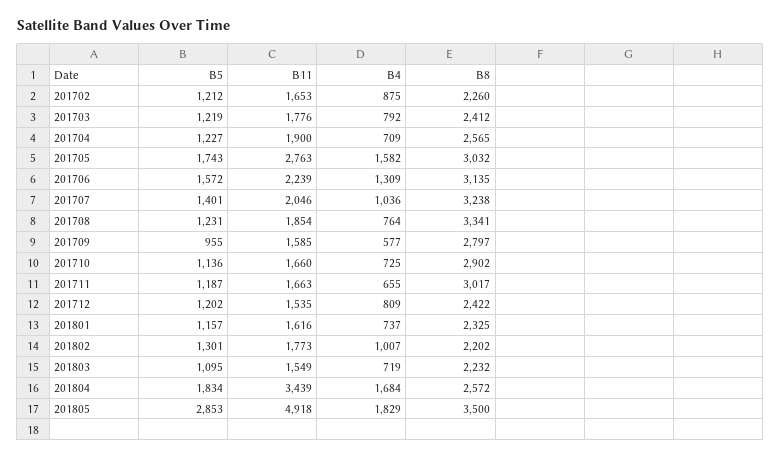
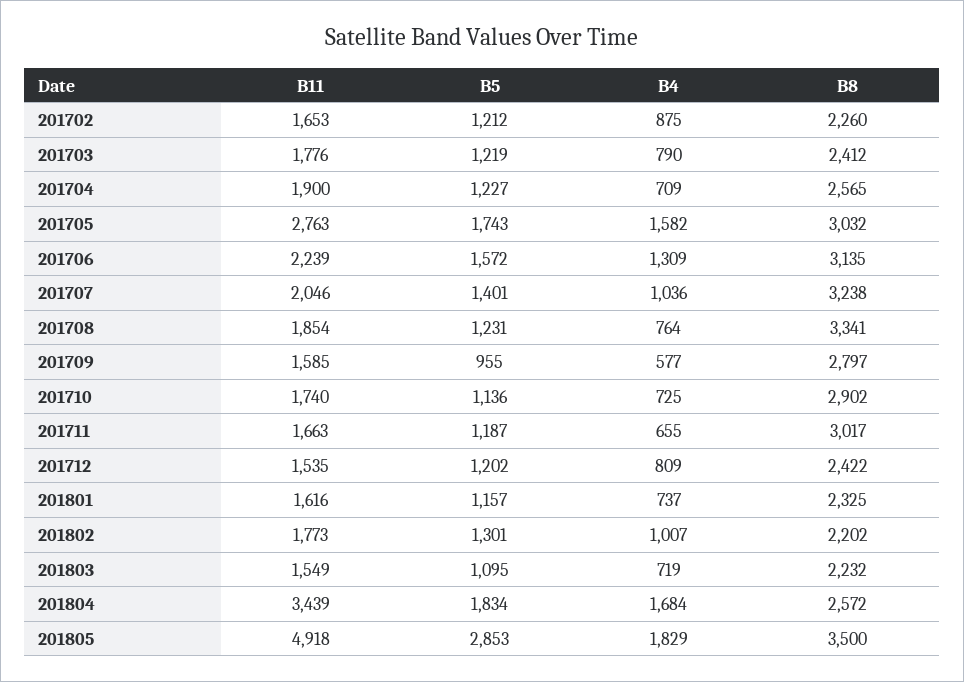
  {
    "B5": {
      "201702": 1212,
      "201703": 1219,
      "201704": 1227,
      "201705": 1743,
      "201706": 1572,
      "201707": 1401,
      "201708": 1231,
      "201709": 955,
      "201710": 1136,
      "201711": 1187,
      "201712": 1202,
      "201801": 1157,
      "201802": 1301,
      "201803": 1095,
      "201804": 1834,
      "201805": 2853
    },
    "B11": {
      "201702": 1653,
      "201703": 1776,
      "201704": 1900,
      "201705": 2763,
      "201706": 2239,
      "201707": 2046,
      "201708": 1854,
      "201709": 1585,
-     "201710": 1660,
+     "201710": 1740,
      "201711": 1663,
      "201712": 1535,
      "201801": 1616,
      "201802": 1773,
      "201803": 1549,
      "201804": 3439,
      "201805": 4918
    },
    "B4": {
      "201702": 875,
-     "201703": 792,
+     "201703": 790,
      "201704": 709,
      "201705": 1582,
      "201706": 1309,
      "201707": 1036,
      "201708": 764,
      "201709": 577,
      "201710": 725,
      "201711": 655,
      "201712": 809,
      "201801": 737,
      "201802": 1007,
      "201803": 719,
      "201804": 1684,
      "201805": 1829
    },
    "B8": {
      "201702": 2260,
      "201703": 2412,
      "201704": 2565,
      "201705": 3032,
      "201706": 3135,
      "201707": 3238,
      "201708": 3341,
      "201709": 2797,
      "201710": 2902,
      "201711": 3017,
      "201712": 2422,
      "201801": 2325,
      "201802": 2202,
      "201803": 2232,
      "201804": 2572,
      "201805": 3500
    }
  }

